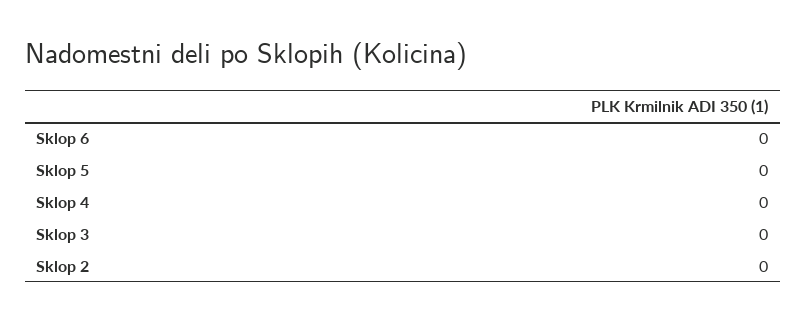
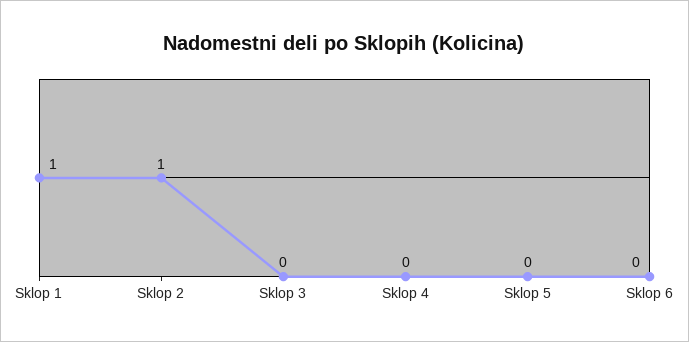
  {
    "Sklop 6": 0,
    "Sklop 5": 0,
    "Sklop 4": 0,
    "Sklop 3": 0,
-   "Sklop 2": 0
+   "Sklop 2": 1,
+   "Sklop 1": 1
  }

